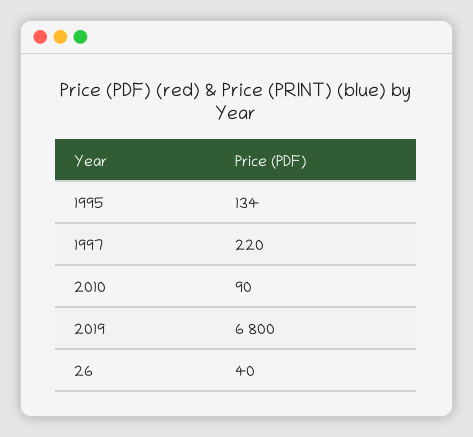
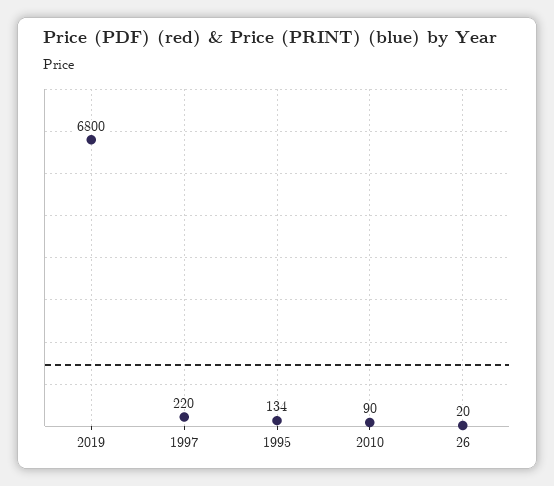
  {
    "1995": 134,
    "1997": 220,
    "2010": 90,
    "2019": 6800,
-   "26": 40
+   "26": 20
  }

